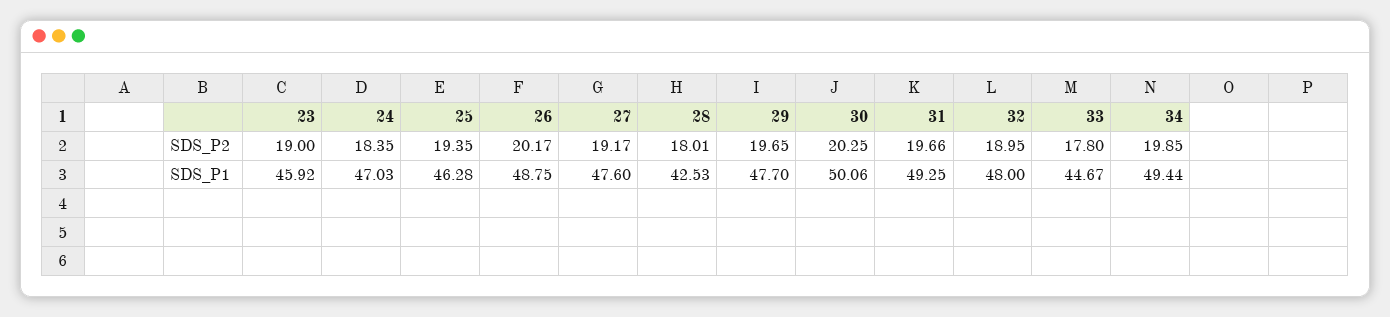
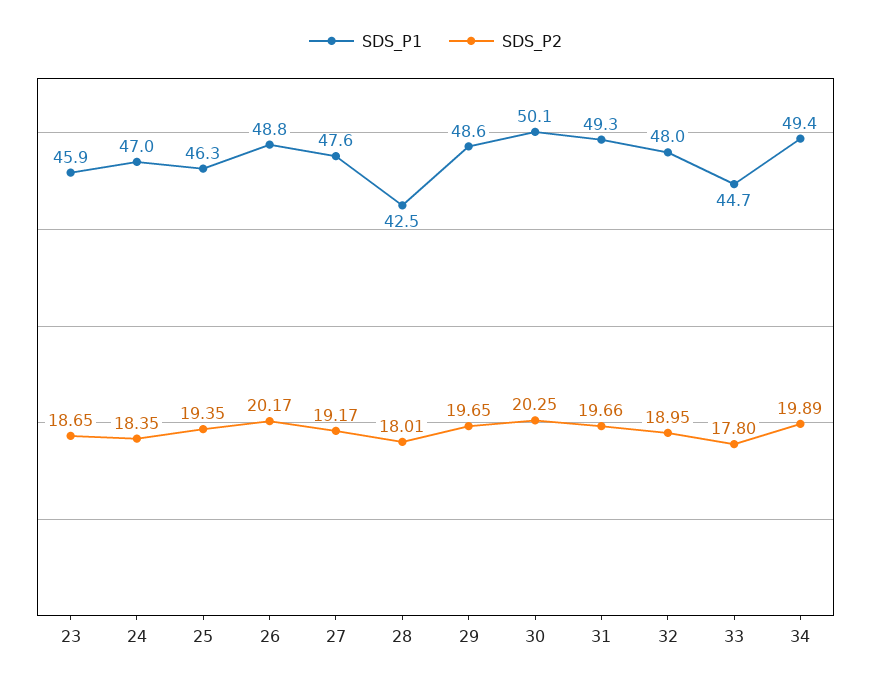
  {
    "SDS_P2": {
-     "23": 19,
+     "23": 18.65,
      "24": 18.35,
      "25": 19.35,
      "26": 20.17,
      "27": 19.17,
      "28": 18.01,
      "29": 19.65,
      "30": 20.25,
      "31": 19.66,
      "32": 18.95,
      "33": 17.8,
-     "34": 19.85
+     "34": 19.89
    },
    "SDS_P1": {
      "23": 45.92,
      "24": 47.03,
      "25": 46.28,
      "26": 48.75,
      "27": 47.6,
      "28": 42.53,
-     "29": 47.7,
+     "29": 48.6,
      "30": 50.06,
      "31": 49.25,
      "32": 48,
      "33": 44.67,
      "34": 49.44
    }
  }

